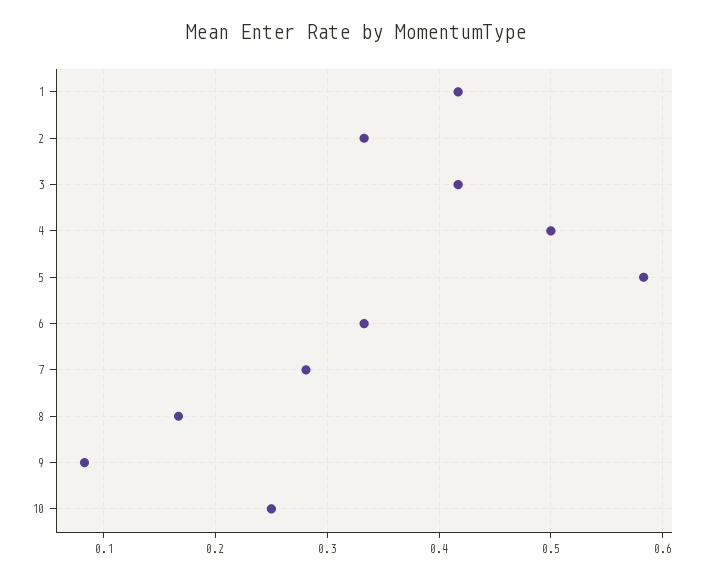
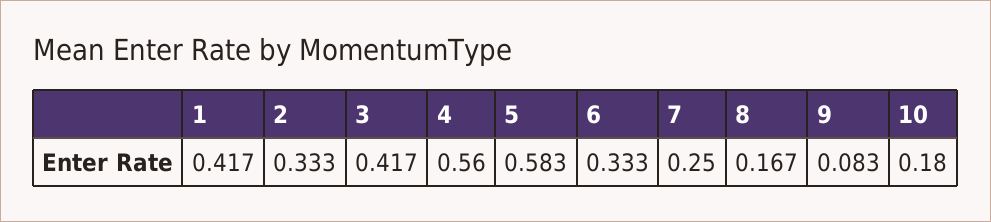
  {
    "1": 0.417,
    "2": 0.333,
    "3": 0.417,
-   "4": 0.5,
+   "4": 0.56,
    "5": 0.583,
    "6": 0.333,
-   "7": 0.28,
+   "7": 0.25,
    "8": 0.167,
    "9": 0.083,
-   "10": 0.25
+   "10": 0.18
  }

